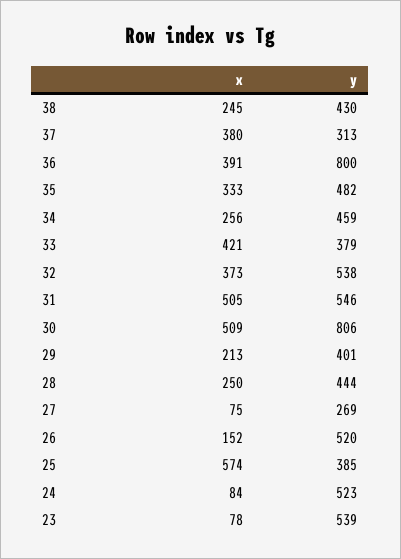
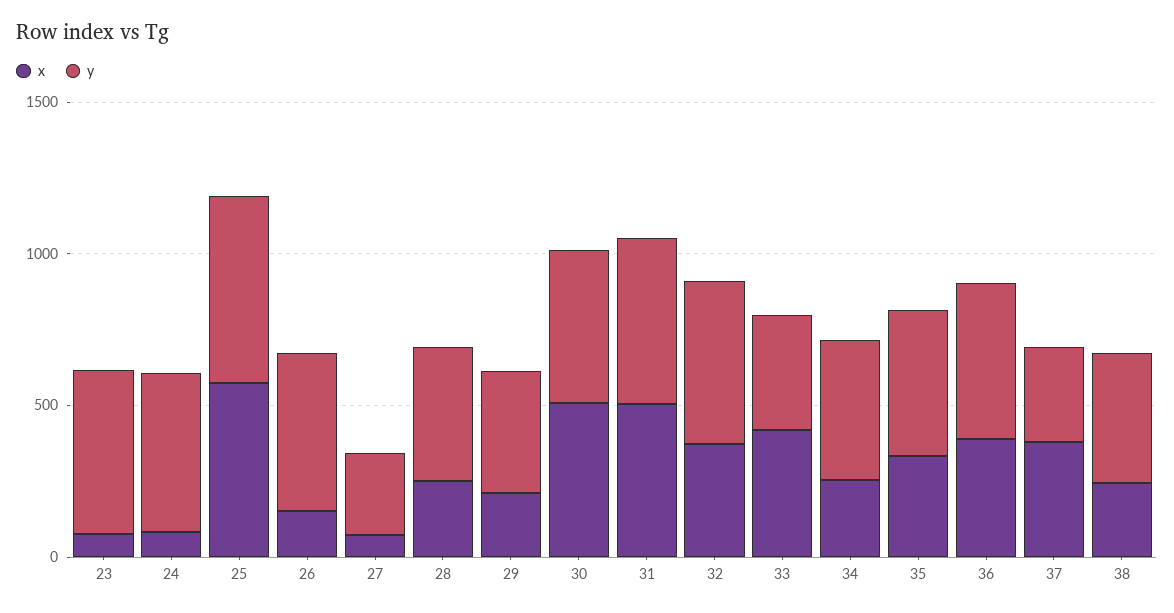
  {
    "x": {
      "38": 245,
      "37": 380,
      "36": 391,
      "35": 333,
      "34": 256,
      "33": 421,
      "32": 373,
      "31": 505,
      "30": 509,
      "29": 213,
      "28": 250,
      "27": 75,
      "26": 152,
      "25": 574,
      "24": 84,
      "23": 78
    },
    "y": {
      "38": 430,
      "37": 313,
-     "36": 800,
+     "36": 500,
      "35": 482,
      "34": 459,
      "33": 379,
      "32": 538,
      "31": 546,
-     "30": 806,
+     "30": 500,
      "29": 401,
      "28": 444,
      "27": 269,
      "26": 520,
-     "25": 385,
+     "25": 600,
      "24": 523,
      "23": 539
    }
  }

